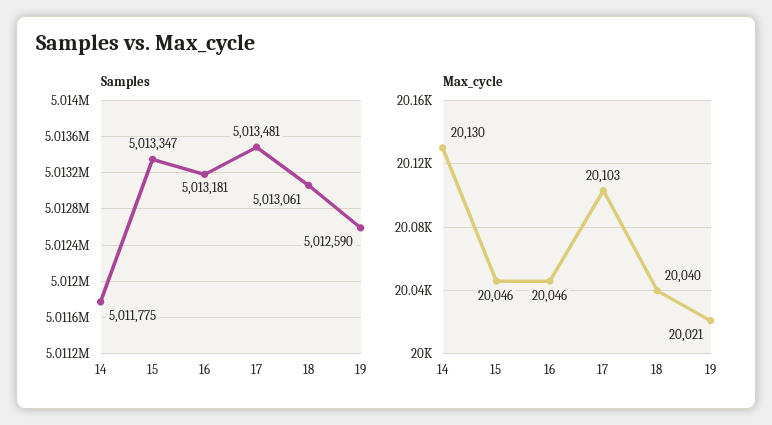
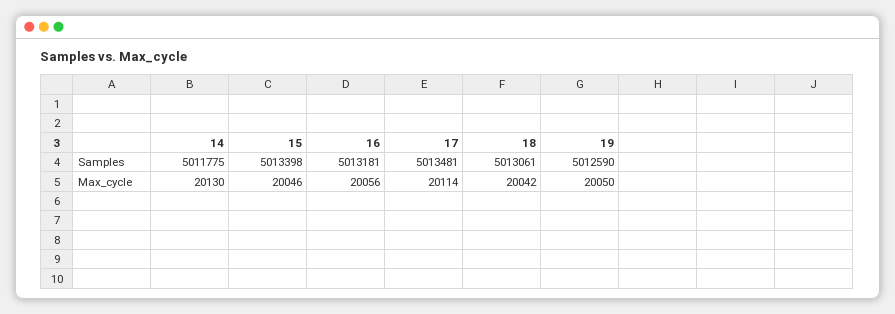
  {
    "Samples": {
      "14": 5011775,
-     "15": 5013347,
+     "15": 5013398,
      "16": 5013181,
      "17": 5013481,
      "18": 5013061,
      "19": 5012590
    },
    "Max_cycle": {
      "14": 20130,
      "15": 20046,
-     "16": 20046,
+     "16": 20056,
-     "17": 20103,
+     "17": 20114,
-     "18": 20040,
+     "18": 20042,
-     "19": 20021
+     "19": 20050
    }
  }

